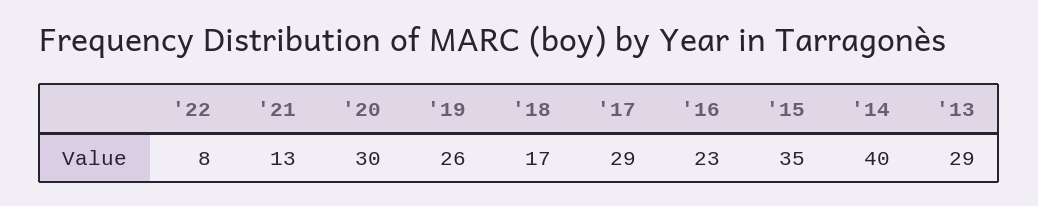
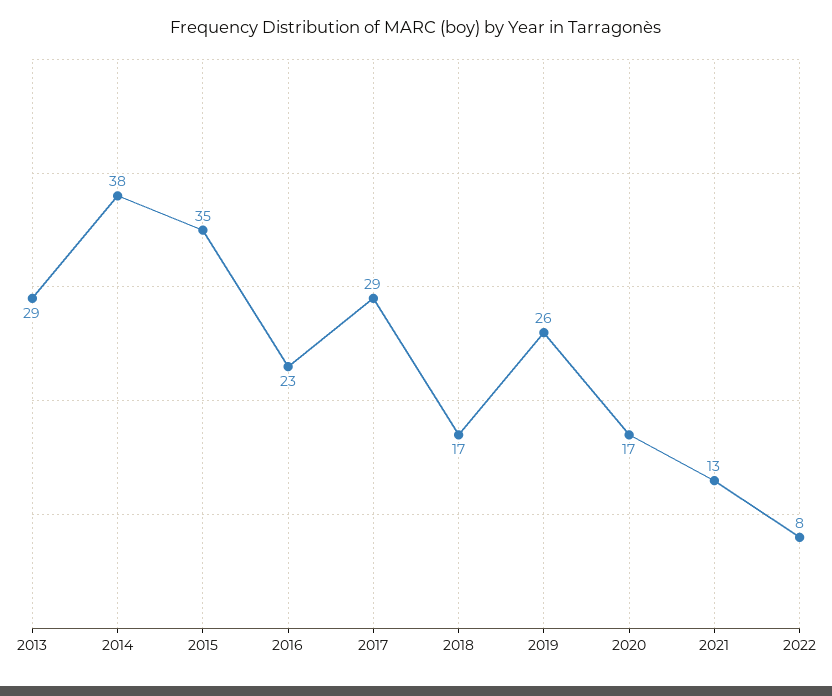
  {
    "'22": 8,
    "'21": 13,
-   "'20": 30,
+   "'20": 17,
    "'19": 26,
    "'18": 17,
    "'17": 29,
    "'16": 23,
    "'15": 35,
-   "'14": 40,
+   "'14": 38,
    "'13": 29
  }

